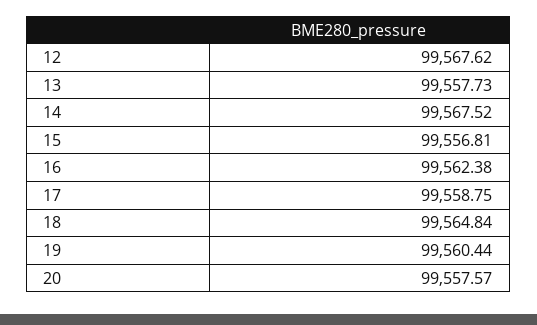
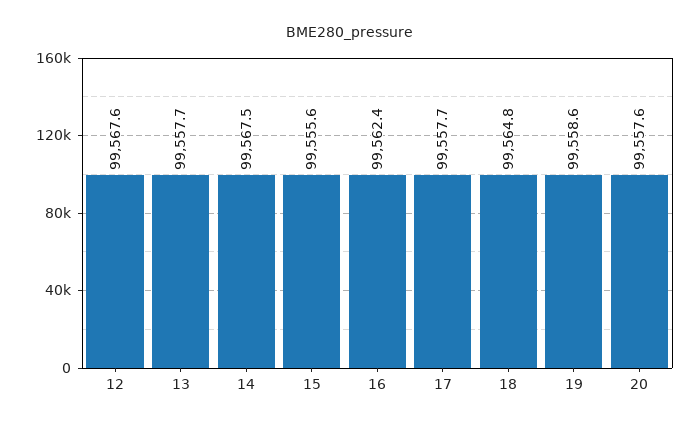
  {
    "12": 99567.62,
    "13": 99557.73,
    "14": 99567.52,
-   "15": 99556.81,
+   "15": 99555.6,
    "16": 99562.38,
-   "17": 99558.75,
+   "17": 99557.7,
    "18": 99564.84,
-   "19": 99560.44,
+   "19": 99558.6,
    "20": 99557.57
  }

